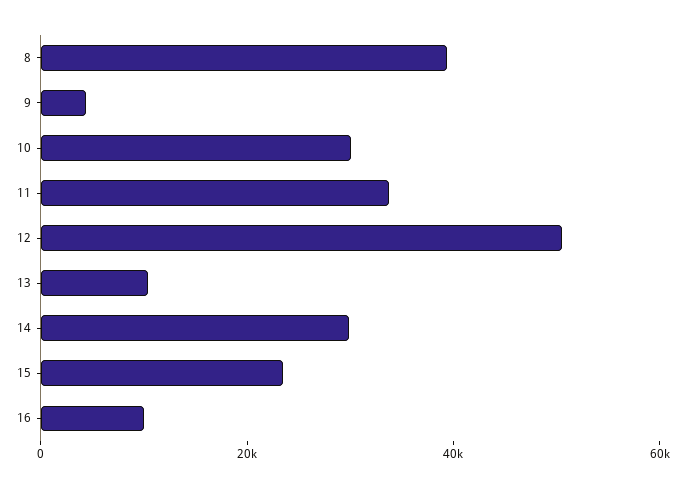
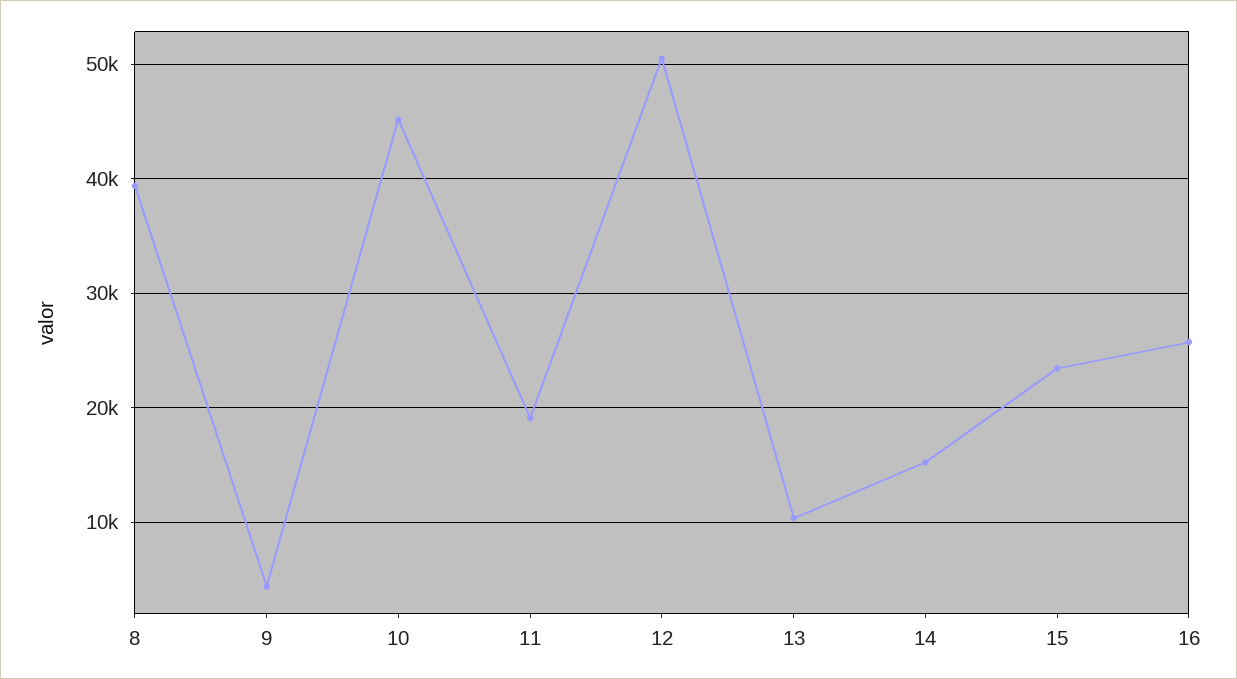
  {
    "8": 39000,
    "9": 4000,
-   "10": 30000,
+   "10": 45000,
-   "11": 35000,
+   "11": 19000,
    "12": 50000,
    "13": 10000,
-   "14": 30000,
+   "14": 15000,
    "15": 23000,
-   "16": 10000
+   "16": 26000
  }

